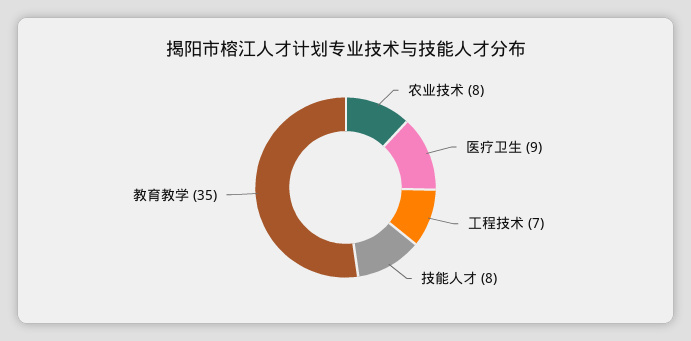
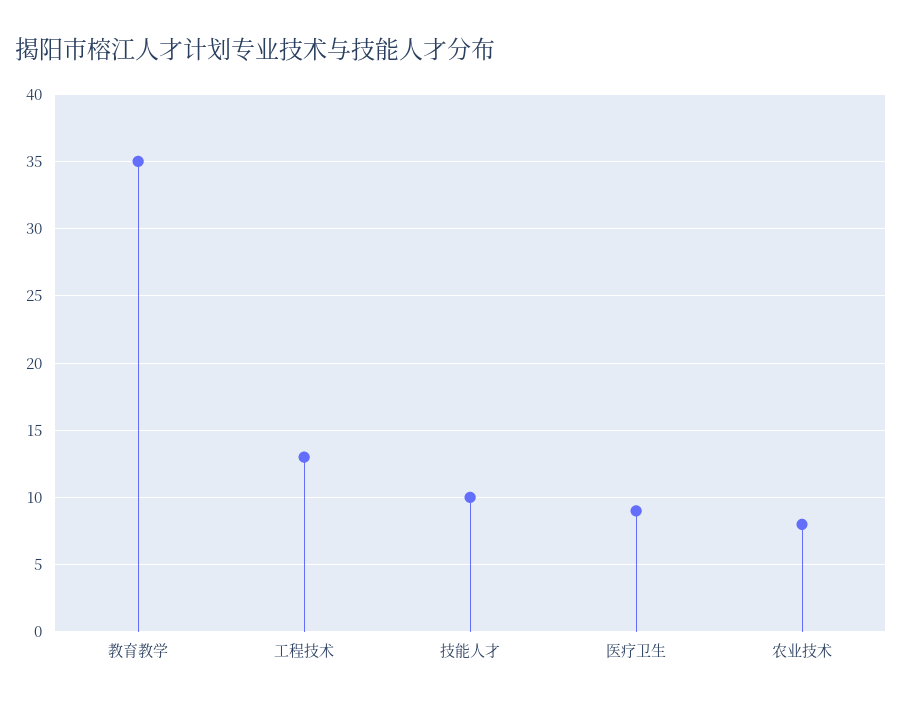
  {
    "农业技术": 8,
    "医疗卫生": 9,
-   "工程技术": 7,
+   "工程技术": 13,
-   "技能人才": 8,
+   "技能人才": 10,
    "教育教学": 35
  }

